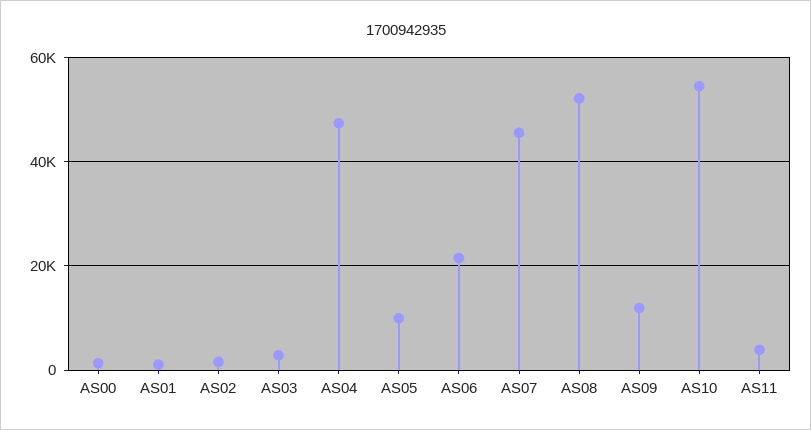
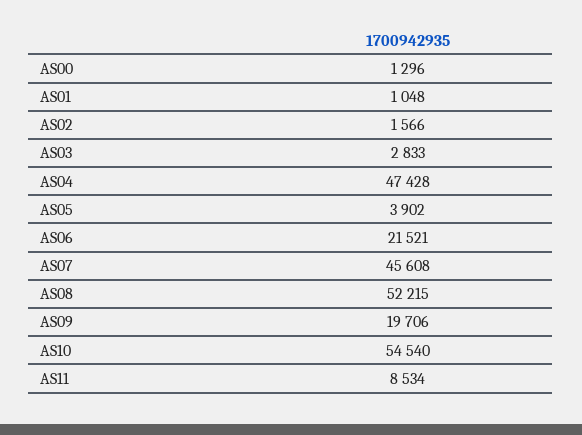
  {
    "AS00": 1296,
    "AS01": 1048,
    "AS02": 1566,
    "AS03": 2833,
    "AS04": 47428,
-   "AS05": 10000,
+   "AS05": 3902,
    "AS06": 21521,
    "AS07": 45608,
    "AS08": 52215,
-   "AS09": 12000,
+   "AS09": 19706,
    "AS10": 54540,
-   "AS11": 4000
+   "AS11": 8534
  }

